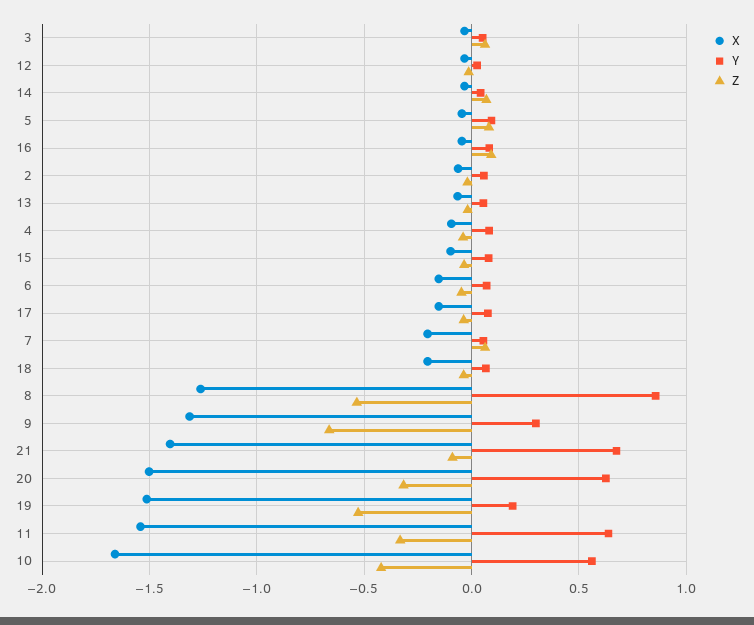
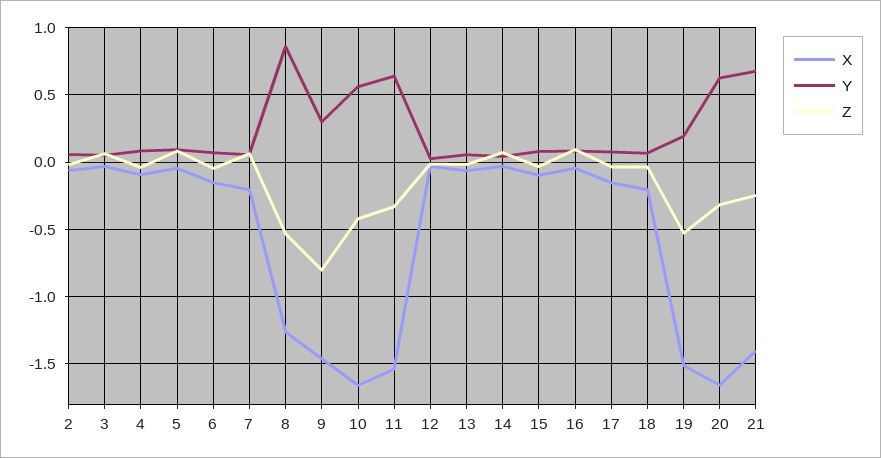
  {
    "X": {
      "3": -0.05,
      "12": -0.05,
      "14": -0.05,
      "5": -0.05,
      "16": -0.05,
      "2": -0.05,
      "13": -0.05,
      "4": -0.1,
      "15": -0.1,
      "6": -0.15,
      "17": -0.15,
      "7": -0.2,
      "18": -0.2,
      "8": -1.25,
-     "9": -1.3,
+     "9": -1.45,
      "21": -1.4,
-     "20": -1.5,
+     "20": -1.65,
      "19": -1.5,
      "11": -1.55,
      "10": -1.65
    },
    "Y": {
      "3": 0.05,
      "12": 0.05,
      "14": 0.05,
      "5": 0.1,
      "16": 0.1,
      "2": 0.05,
      "13": 0.05,
      "4": 0.1,
      "15": 0.1,
      "6": 0.05,
      "17": 0.1,
      "7": 0.05,
      "18": 0.05,
      "8": 0.85,
      "9": 0.3,
      "21": 0.7,
      "20": 0.65,
      "19": 0.2,
      "11": 0.65,
      "10": 0.55
    },
    "Z": {
      "3": 0.05,
      "12": 0,
      "14": 0.05,
      "5": 0.1,
      "16": 0.1,
      "2": 0,
      "13": 0,
      "4": -0.05,
      "15": -0.05,
      "6": -0.05,
      "17": -0.05,
      "7": 0.05,
      "18": -0.05,
      "8": -0.55,
-     "9": -0.65,
+     "9": -0.8,
-     "21": -0.1,
+     "21": -0.25,
      "20": -0.3,
      "19": -0.55,
      "11": -0.35,
      "10": -0.4
    }
  }

